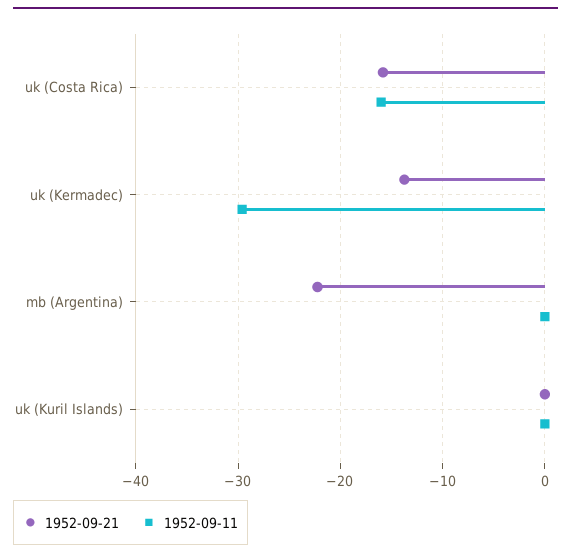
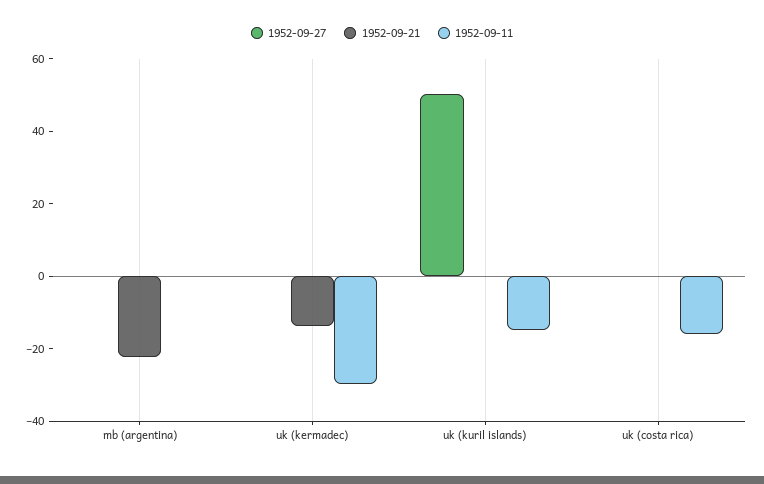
  {
    "1952-09-21": {
-     "uk (Costa Rica)": -16,
+     "uk (Costa Rica)": 0,
      "uk (Kermadec)": -14,
      "mb (Argentina)": -22,
      "uk (Kuril Islands)": 0
    },
    "1952-09-11": {
      "uk (Costa Rica)": -16,
      "uk (Kermadec)": -30,
      "mb (Argentina)": 0,
-     "uk (Kuril Islands)": 0
+     "uk (Kuril Islands)": -15
-   }
+   },
+   "1952-09-27": {
+     "mb (Argentina)": 0,
+     "uk (Kermadec)": 0,
+     "uk (Kuril Islands)": 50,
+     "uk (Costa Rica)": 0
+   }
  }

